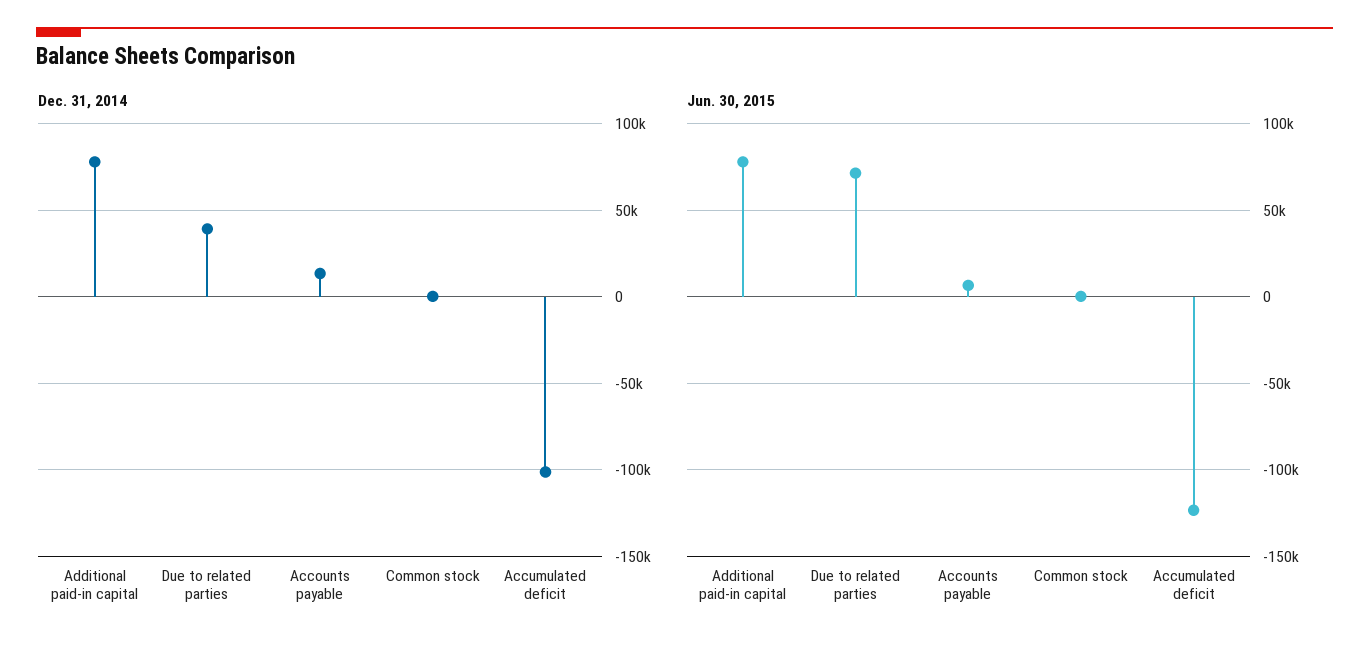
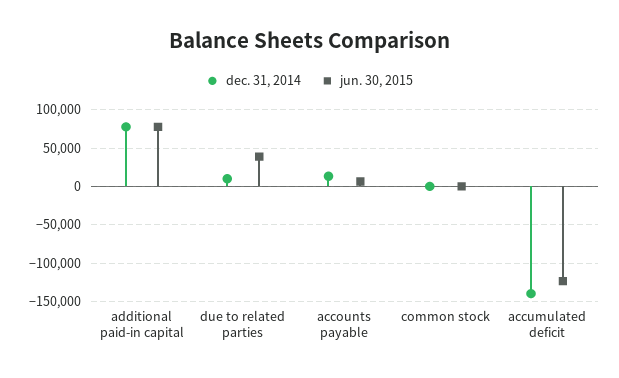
  {
    "Dec. 31, 2014": {
      "Additional paid-in capital": 80000,
-     "Due to related parties": 40000,
+     "Due to related parties": 10000,
      "Accounts payable": 15000,
      "Common stock": 0,
-     "Accumulated deficit": -100000
+     "Accumulated deficit": -140000
    },
    "Jun. 30, 2015": {
      "Additional paid-in capital": 80000,
-     "Due to related parties": 70000,
+     "Due to related parties": 40000,
      "Accounts payable": 5000,
      "Common stock": 0,
      "Accumulated deficit": -125000
    }
  }

